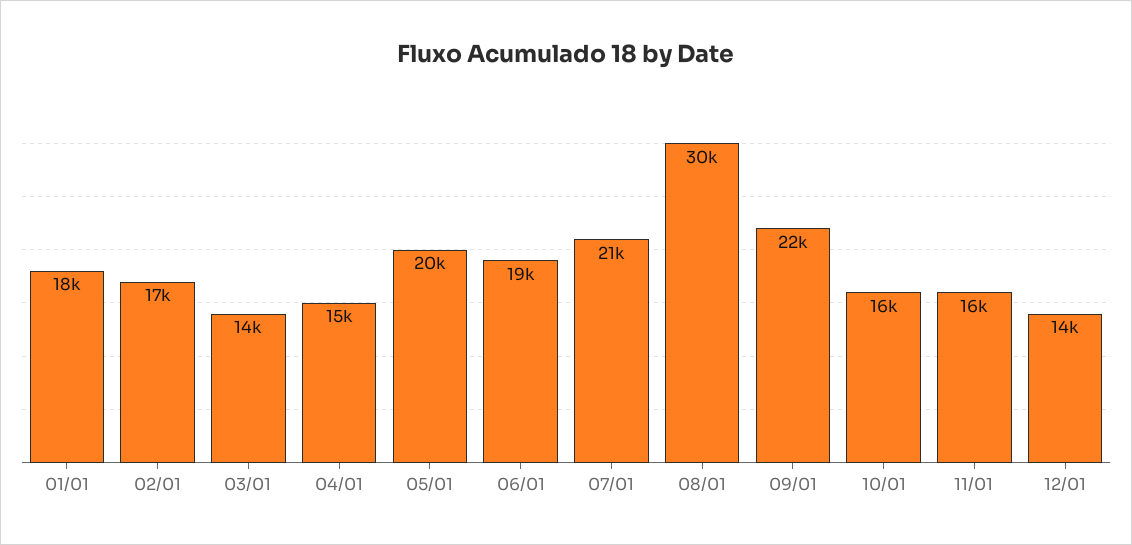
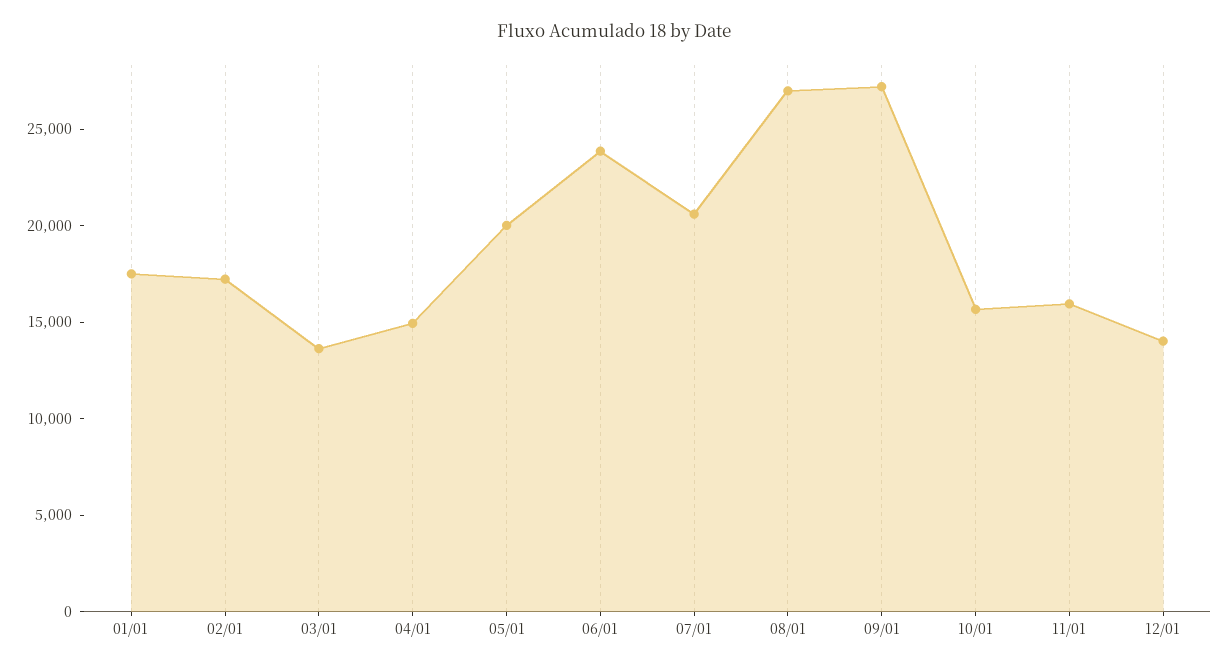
  {
    "01/01": 18000,
    "02/01": 17000,
    "03/01": 14000,
    "04/01": 15000,
    "05/01": 20000,
-   "06/01": 19000,
+   "06/01": 24000,
    "07/01": 21000,
-   "08/01": 30000,
+   "08/01": 27000,
-   "09/01": 22000,
+   "09/01": 27000,
    "10/01": 16000,
    "11/01": 16000,
    "12/01": 14000
  }

